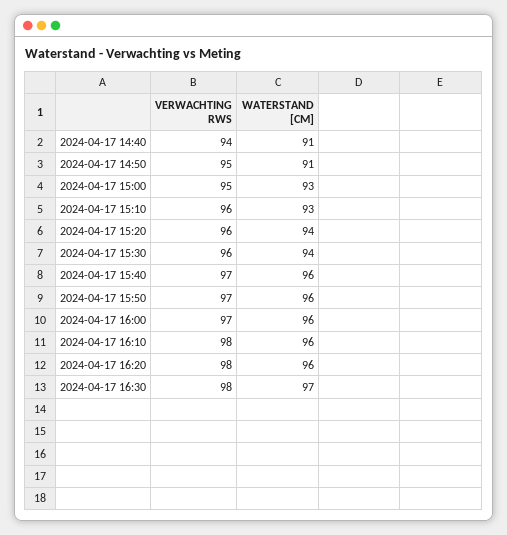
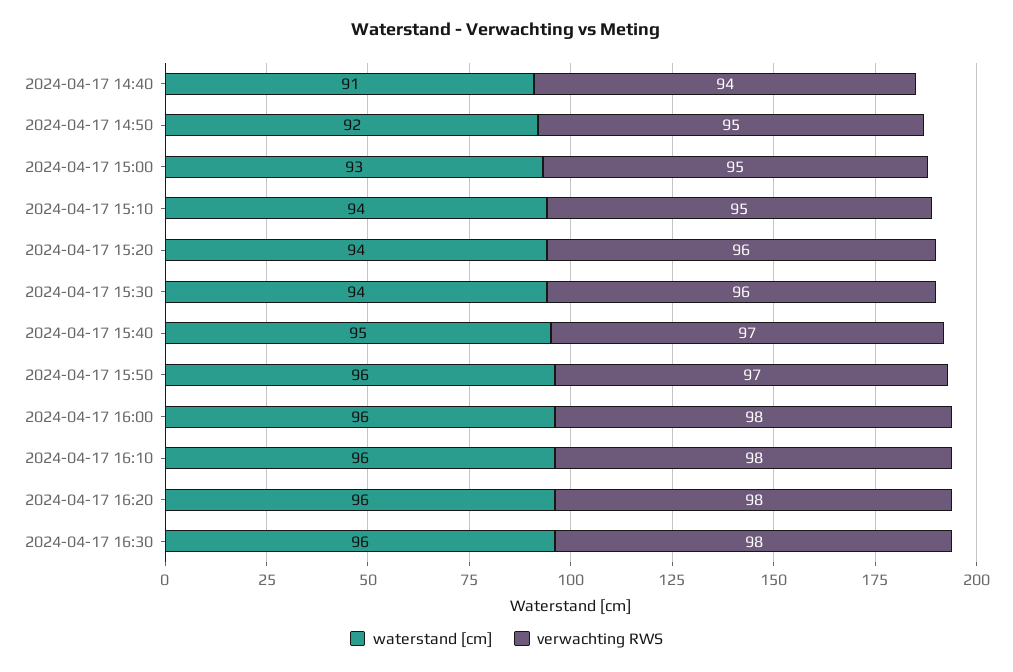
  {
    "VERWACHTING RWS": {
      "2024-04-17 14:40": 94,
      "2024-04-17 14:50": 95,
      "2024-04-17 15:00": 95,
-     "2024-04-17 15:10": 96,
+     "2024-04-17 15:10": 95,
      "2024-04-17 15:20": 96,
      "2024-04-17 15:30": 96,
      "2024-04-17 15:40": 97,
      "2024-04-17 15:50": 97,
-     "2024-04-17 16:00": 97,
+     "2024-04-17 16:00": 98,
      "2024-04-17 16:10": 98,
      "2024-04-17 16:20": 98,
      "2024-04-17 16:30": 98
    },
    "WATERSTAND [CM]": {
      "2024-04-17 14:40": 91,
-     "2024-04-17 14:50": 91,
+     "2024-04-17 14:50": 92,
      "2024-04-17 15:00": 93,
-     "2024-04-17 15:10": 93,
+     "2024-04-17 15:10": 94,
      "2024-04-17 15:20": 94,
      "2024-04-17 15:30": 94,
-     "2024-04-17 15:40": 96,
+     "2024-04-17 15:40": 95,
      "2024-04-17 15:50": 96,
      "2024-04-17 16:00": 96,
      "2024-04-17 16:10": 96,
      "2024-04-17 16:20": 96,
-     "2024-04-17 16:30": 97
+     "2024-04-17 16:30": 96
    }
  }

